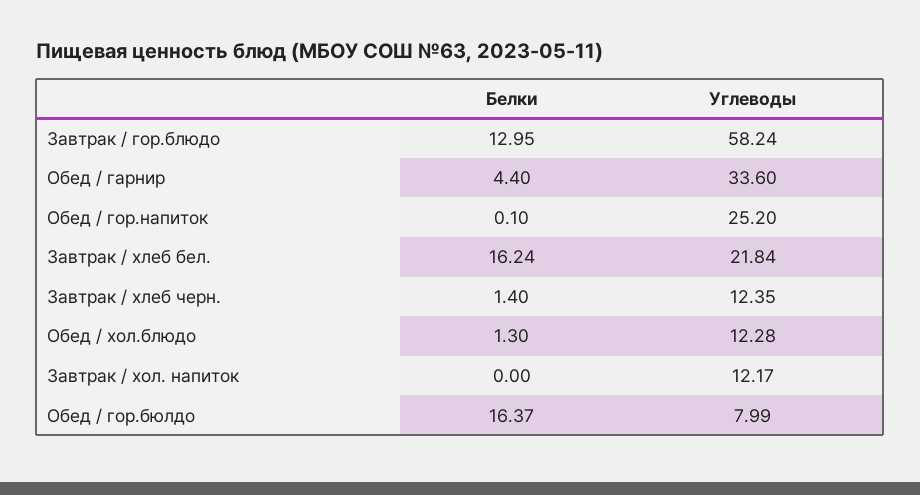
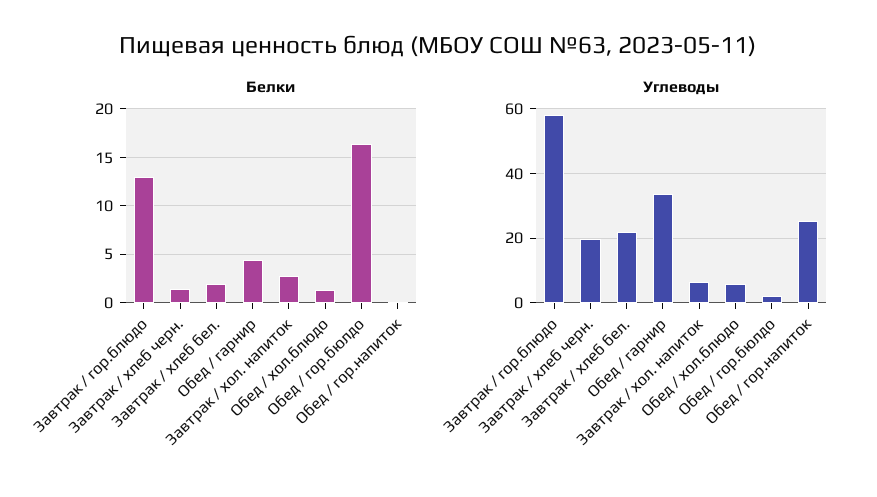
  {
    "Белки": {
      "Завтрак / гор.блюдо": 12.95,
      "Обед / гарнир": 4.4,
      "Обед / гор.напиток": 0.1,
-     "Завтрак / хлеб бел.": 16.24,
+     "Завтрак / хлеб бел.": 2,
      "Завтрак / хлеб черн.": 1.4,
      "Обед / хол.блюдо": 1.3,
-     "Завтрак / хол. напиток": 0,
+     "Завтрак / хол. напиток": 3,
      "Обед / гор.бюлдо": 16.37
    },
    "Углеводы": {
      "Завтрак / гор.блюдо": 58.24,
      "Обед / гарнир": 33.6,
      "Обед / гор.напиток": 25.2,
      "Завтрак / хлеб бел.": 21.84,
-     "Завтрак / хлеб черн.": 12.35,
+     "Завтрак / хлеб черн.": 20,
-     "Обед / хол.блюдо": 12.28,
+     "Обед / хол.блюдо": 6,
-     "Завтрак / хол. напиток": 12.17,
+     "Завтрак / хол. напиток": 6,
-     "Обед / гор.бюлдо": 7.99
+     "Обед / гор.бюлдо": 2
    }
  }

